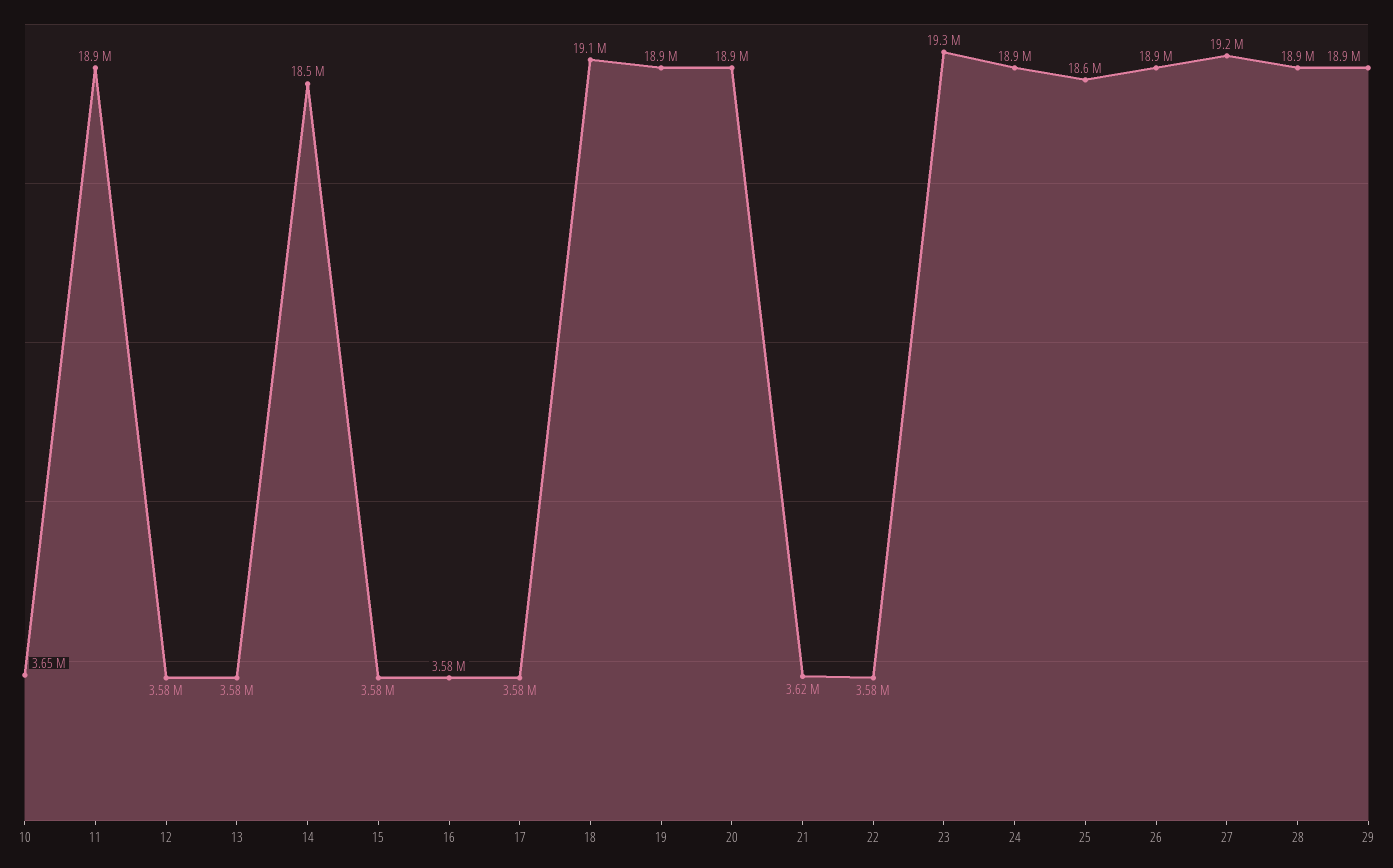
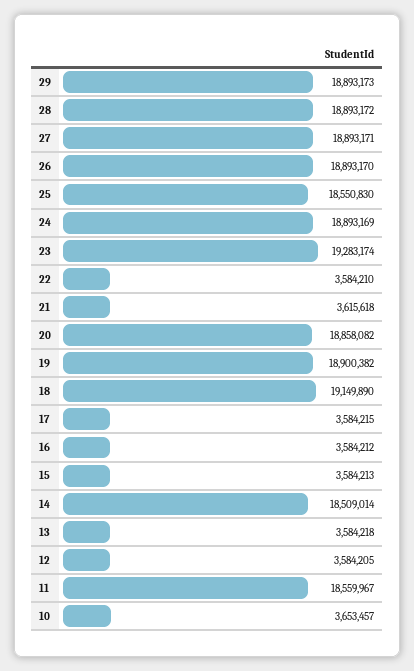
  {
    "10": 3653457,
-   "11": 18900000,
+   "11": 18559967,
    "12": 3584205,
    "13": 3584218,
    "14": 18509014,
    "15": 3584213,
    "16": 3584212,
    "17": 3584215,
    "18": 19149890,
    "19": 18900382,
    "20": 18858082,
    "21": 3615618,
    "22": 3584210,
    "23": 19283174,
    "24": 18893169,
    "25": 18550830,
    "26": 18893170,
-   "27": 19200000,
+   "27": 18893171,
    "28": 18893172,
    "29": 18893173
  }

